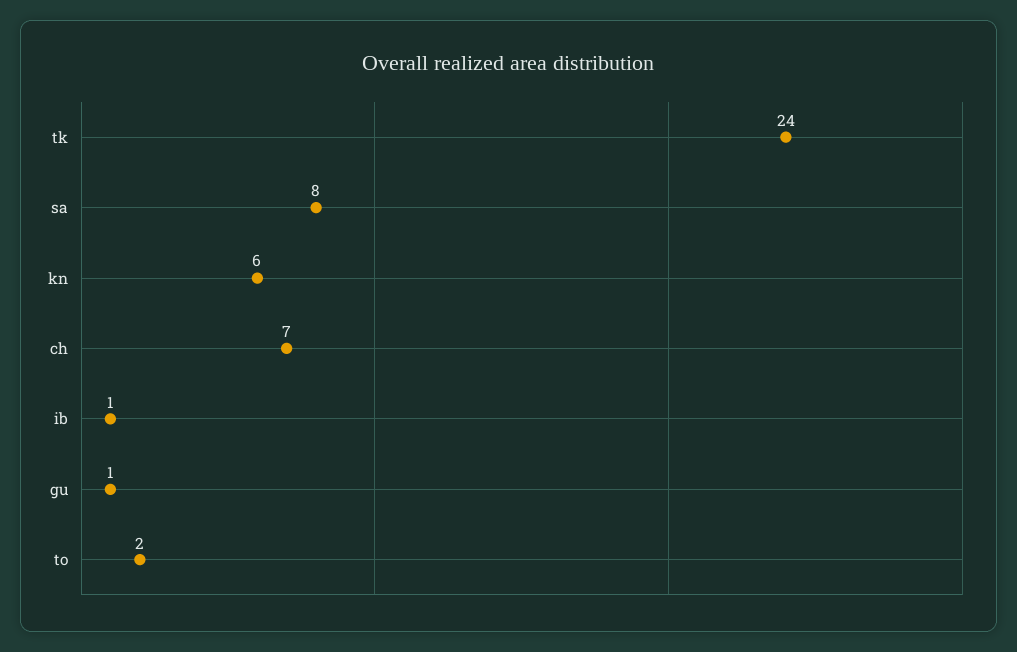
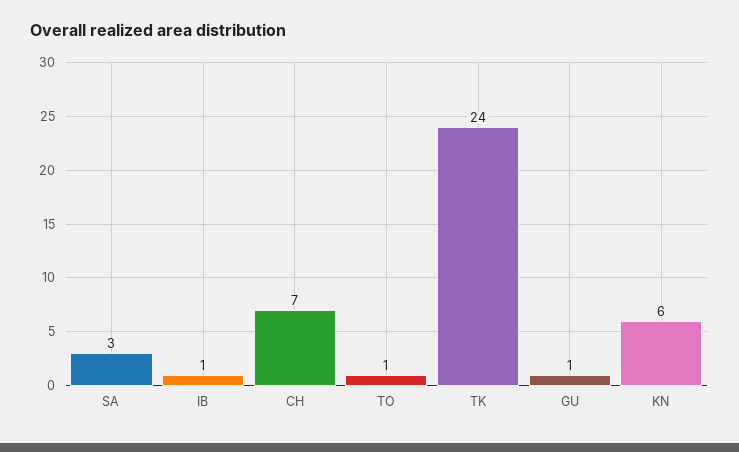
  {
    "tk": 24,
-   "sa": 8,
+   "sa": 3,
    "kn": 6,
    "ch": 7,
    "ib": 1,
    "gu": 1,
-   "to": 2
+   "to": 1
  }

